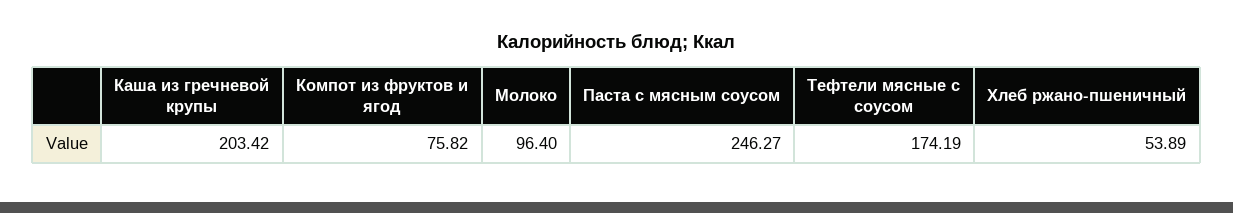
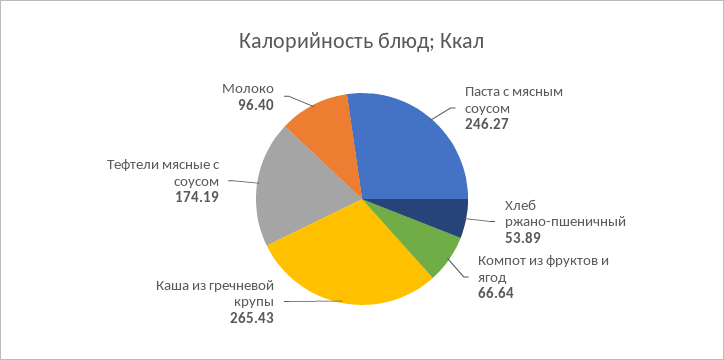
  {
-   "Каша из гречневой крупы": 203.42,
+   "Каша из гречневой крупы": 265.43,
-   "Компот из фруктов и ягод": 75.82,
+   "Компот из фруктов и ягод": 66.64,
    "Молоко": 96.4,
    "Паста с мясным соусом": 246.27,
    "Тефтели мясные с соусом": 174.19,
    "Хлеб ржано-пшеничный": 53.89
  }

